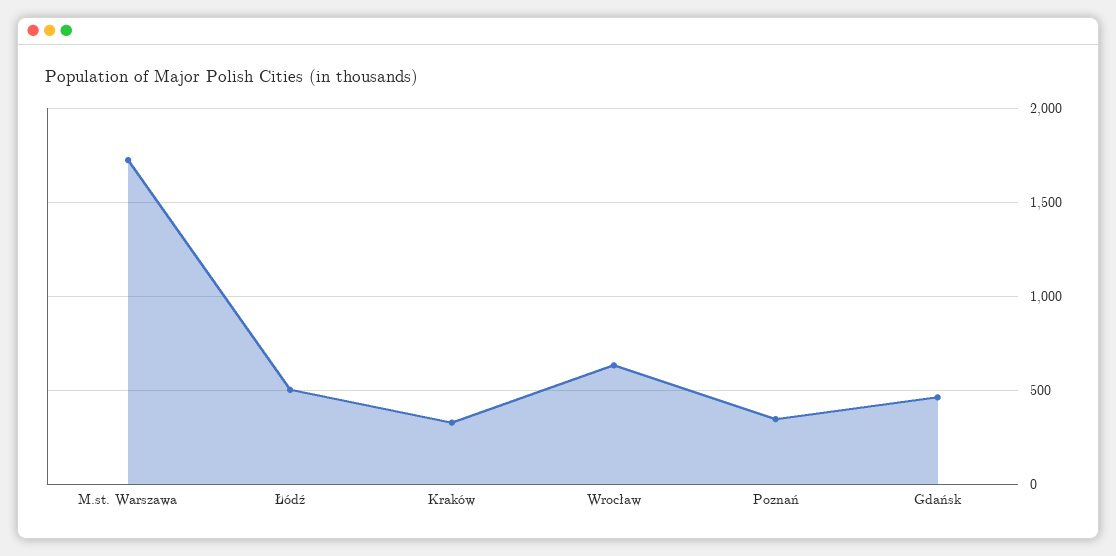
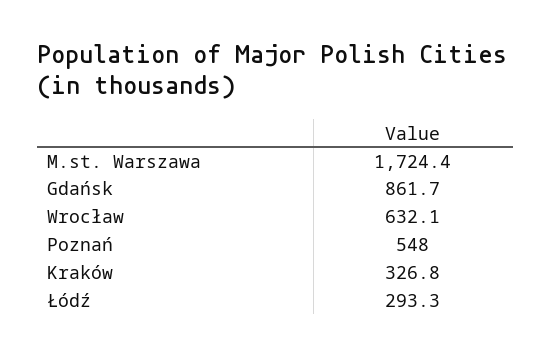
  {
    "M.st. Warszawa": 1724.4,
-   "Łódź": 500,
+   "Łódź": 293.3,
    "Kraków": 326.8,
    "Wrocław": 632.1,
-   "Poznań": 350,
+   "Poznań": 548,
-   "Gdańsk": 450
+   "Gdańsk": 861.7
  }

